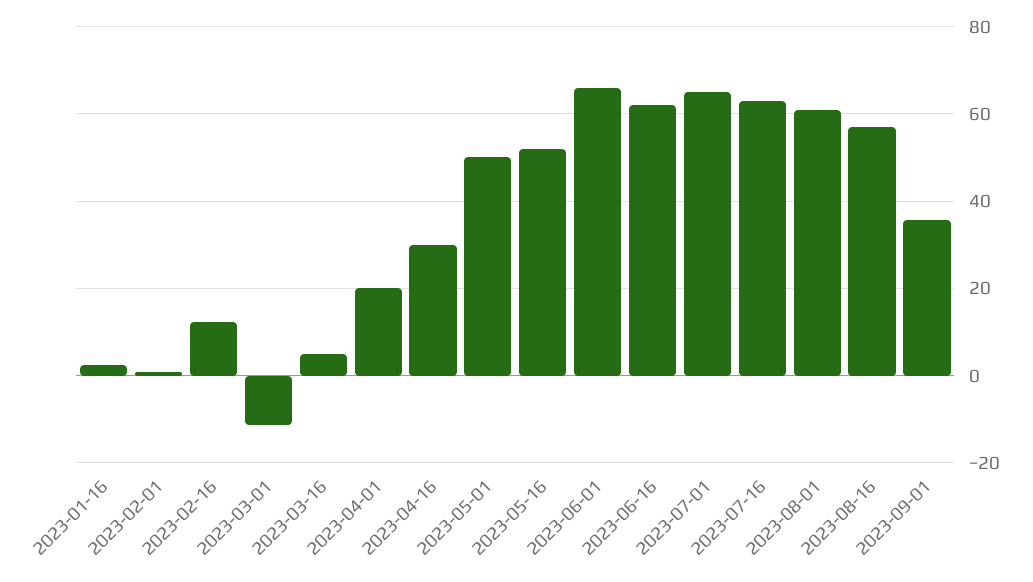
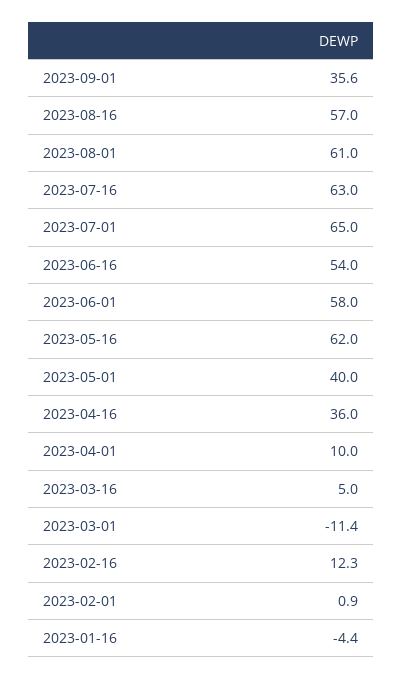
  {
-   "2023-01-16": 2,
+   "2023-01-16": -4.4,
    "2023-02-01": 0.9,
    "2023-02-16": 12.3,
    "2023-03-01": -11.4,
    "2023-03-16": 5,
-   "2023-04-01": 20,
+   "2023-04-01": 10,
-   "2023-04-16": 30,
+   "2023-04-16": 36,
-   "2023-05-01": 50,
+   "2023-05-01": 40,
-   "2023-05-16": 52,
+   "2023-05-16": 62,
-   "2023-06-01": 66,
+   "2023-06-01": 58,
-   "2023-06-16": 62,
+   "2023-06-16": 54,
    "2023-07-01": 65,
    "2023-07-16": 63,
    "2023-08-01": 61,
    "2023-08-16": 57,
    "2023-09-01": 35.6
  }

